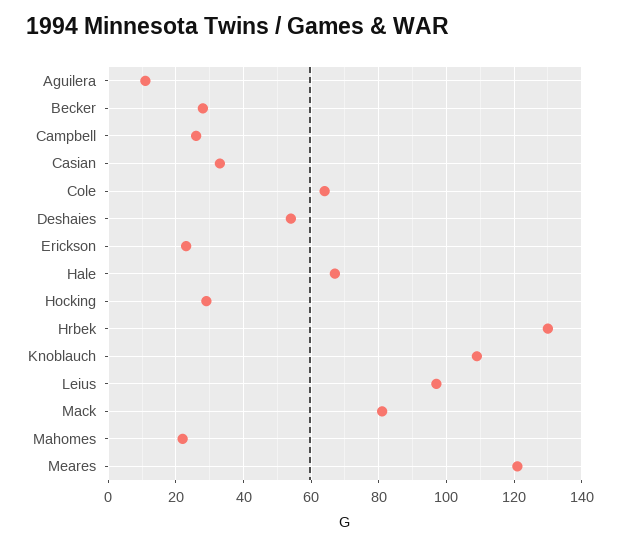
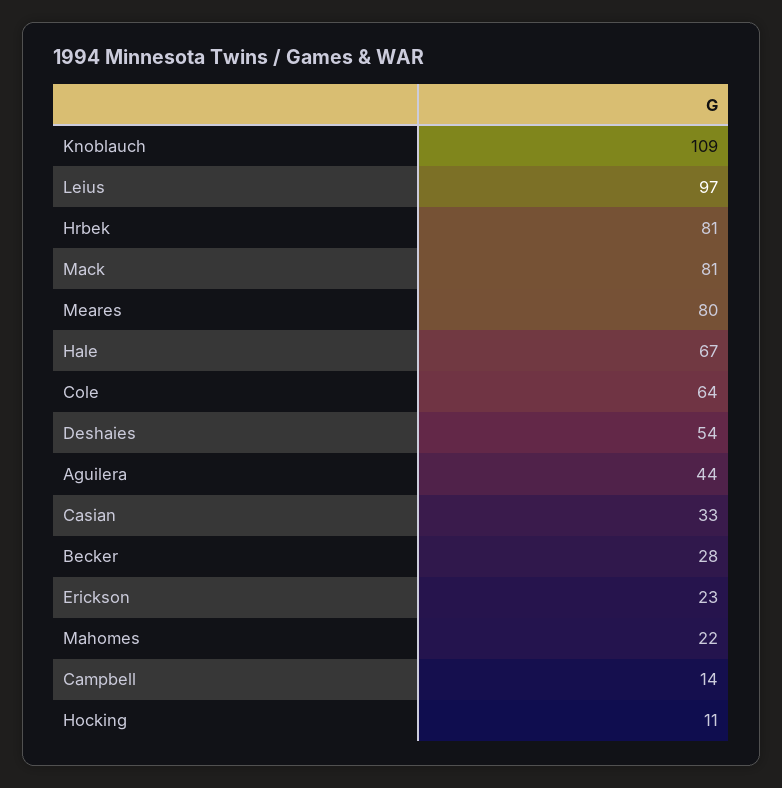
  {
-   "Aguilera": 10,
+   "Aguilera": 44,
    "Becker": 28,
-   "Campbell": 25,
+   "Campbell": 14,
    "Casian": 33,
    "Cole": 64,
    "Deshaies": 54,
    "Erickson": 23,
    "Hale": 67,
-   "Hocking": 30,
+   "Hocking": 11,
-   "Hrbek": 130,
+   "Hrbek": 81,
    "Knoblauch": 109,
    "Leius": 97,
    "Mack": 81,
    "Mahomes": 22,
-   "Meares": 120
+   "Meares": 80
  }

